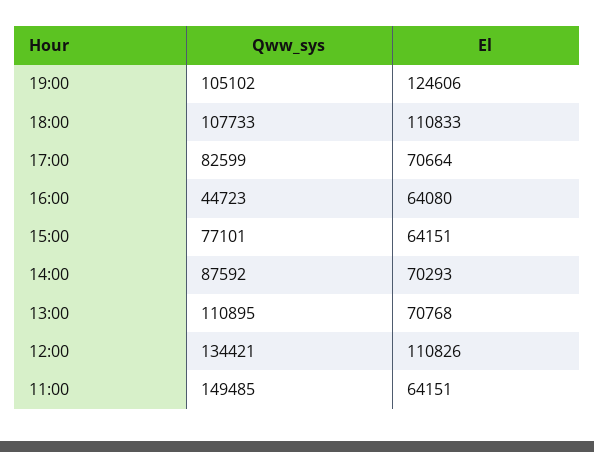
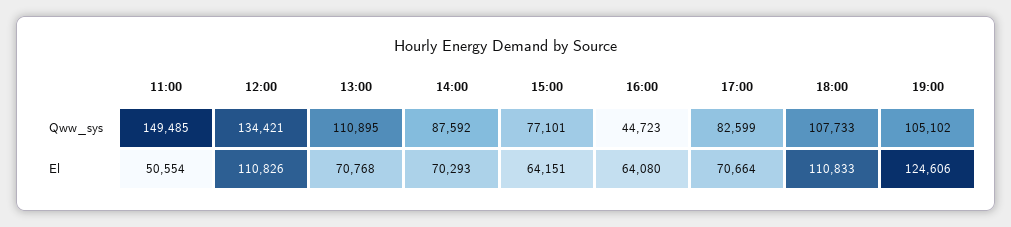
  {
    "Qww_sys": {
      "19:00": 105102,
      "18:00": 107733,
      "17:00": 82599,
      "16:00": 44723,
      "15:00": 77101,
      "14:00": 87592,
      "13:00": 110895,
      "12:00": 134421,
      "11:00": 149485
    },
    "El": {
      "19:00": 124606,
      "18:00": 110833,
      "17:00": 70664,
      "16:00": 64080,
      "15:00": 64151,
      "14:00": 70293,
      "13:00": 70768,
      "12:00": 110826,
-     "11:00": 64151
+     "11:00": 50554
    }
  }

